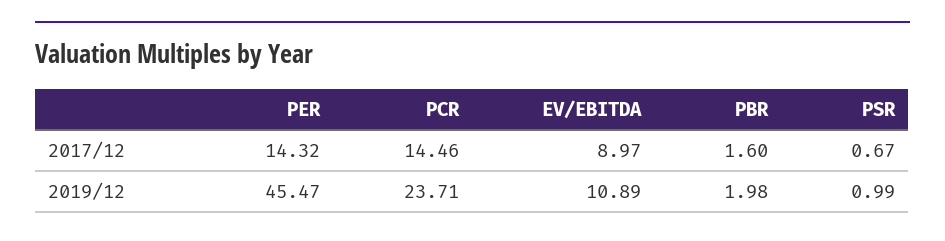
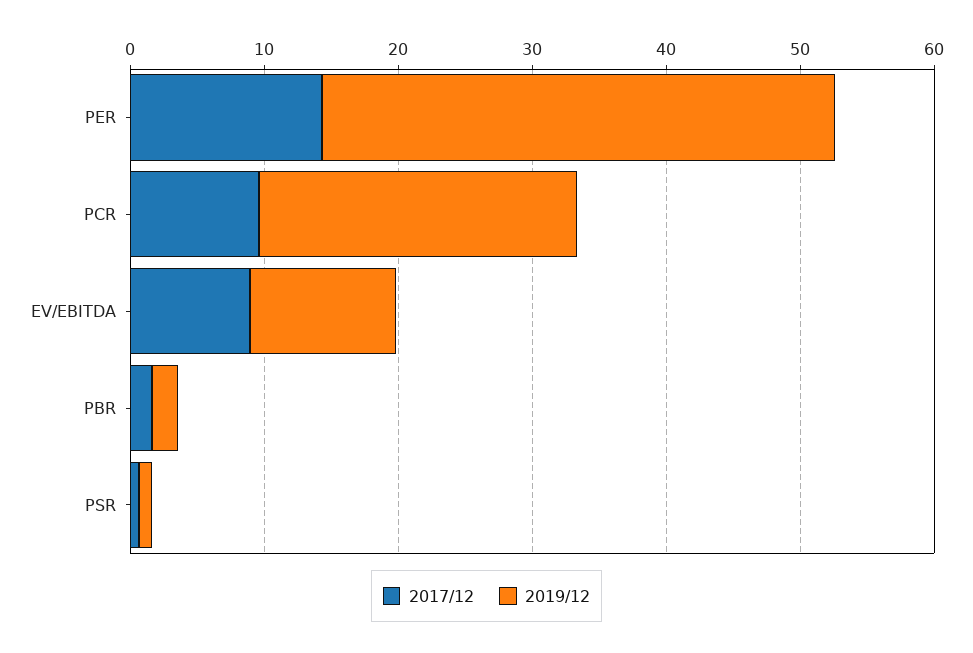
  {
    "2017/12": {
      "PER": 14.32,
-     "PCR": 14.46,
+     "PCR": 10,
      "EV/EBITDA": 8.97,
      "PBR": 1.6,
      "PSR": 0.67
    },
    "2019/12": {
-     "PER": 45.47,
+     "PER": 38,
      "PCR": 23.71,
      "EV/EBITDA": 10.89,
      "PBR": 1.98,
      "PSR": 0.99
    }
  }

